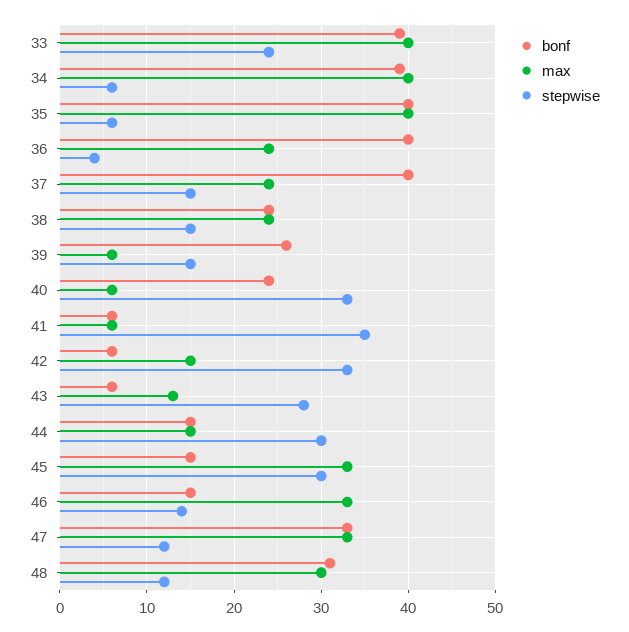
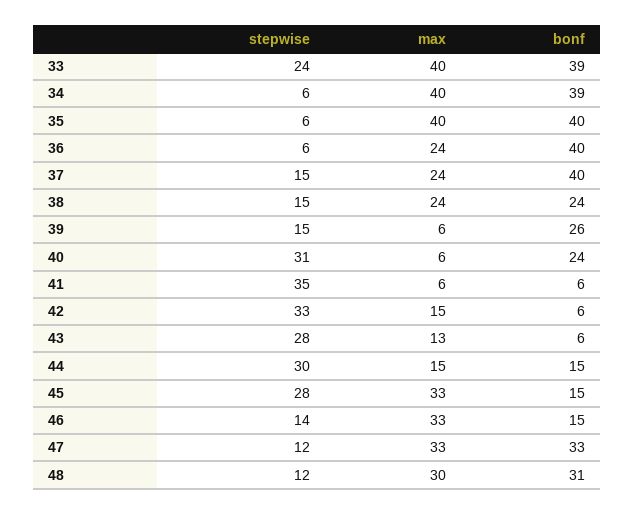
  {
    "bonf": {
      "33": 39,
      "34": 39,
      "35": 40,
      "36": 40,
      "37": 40,
      "38": 24,
      "39": 26,
      "40": 24,
      "41": 6,
      "42": 6,
      "43": 6,
      "44": 15,
      "45": 15,
      "46": 15,
      "47": 33,
      "48": 31
    },
    "max": {
      "33": 40,
      "34": 40,
      "35": 40,
      "36": 24,
      "37": 24,
      "38": 24,
      "39": 6,
      "40": 6,
      "41": 6,
      "42": 15,
      "43": 13,
      "44": 15,
      "45": 33,
      "46": 33,
      "47": 33,
      "48": 30
    },
    "stepwise": {
      "33": 24,
      "34": 6,
      "35": 6,
-     "36": 4,
+     "36": 6,
      "37": 15,
      "38": 15,
      "39": 15,
-     "40": 33,
+     "40": 31,
      "41": 35,
      "42": 33,
      "43": 28,
      "44": 30,
-     "45": 30,
+     "45": 28,
      "46": 14,
      "47": 12,
      "48": 12
    }
  }

